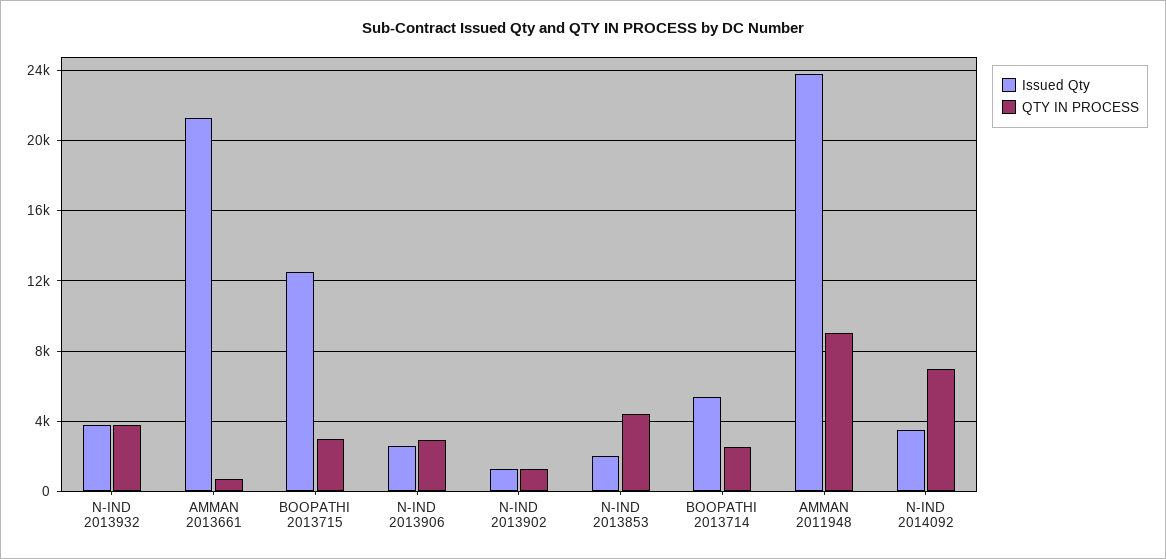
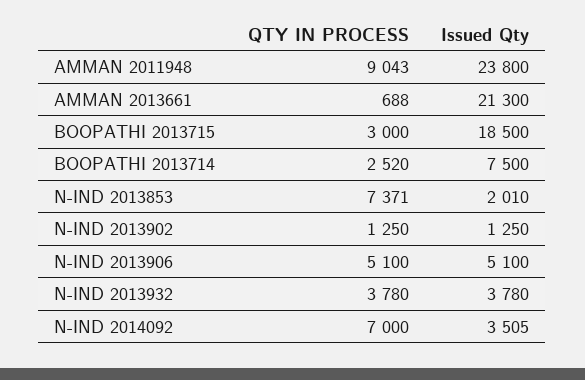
  {
    "Issued Qty": {
      "N-IND 2013932": 3780,
      "AMMAN 2013661": 21300,
-     "BOOPATHI 2013715": 12500,
+     "BOOPATHI 2013715": 18500,
-     "N-IND 2013906": 2500,
+     "N-IND 2013906": 5100,
      "N-IND 2013902": 1250,
      "N-IND 2013853": 2010,
-     "BOOPATHI 2013714": 5500,
+     "BOOPATHI 2013714": 7500,
      "AMMAN 2011948": 23800,
      "N-IND 2014092": 3505
    },
    "QTY IN PROCESS": {
      "N-IND 2013932": 3780,
      "AMMAN 2013661": 688,
      "BOOPATHI 2013715": 3000,
-     "N-IND 2013906": 3000,
+     "N-IND 2013906": 5100,
      "N-IND 2013902": 1250,
-     "N-IND 2013853": 4500,
+     "N-IND 2013853": 7371,
      "BOOPATHI 2013714": 2520,
      "AMMAN 2011948": 9043,
      "N-IND 2014092": 7000
    }
  }

